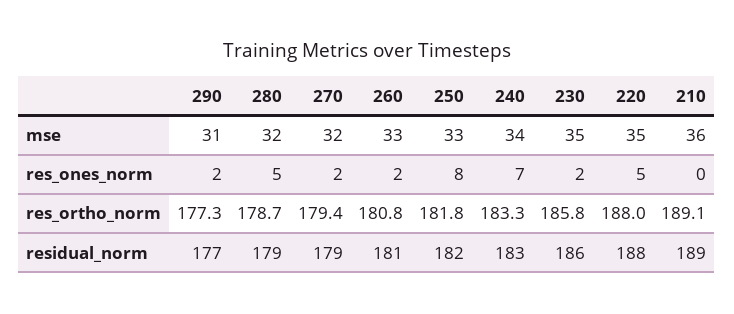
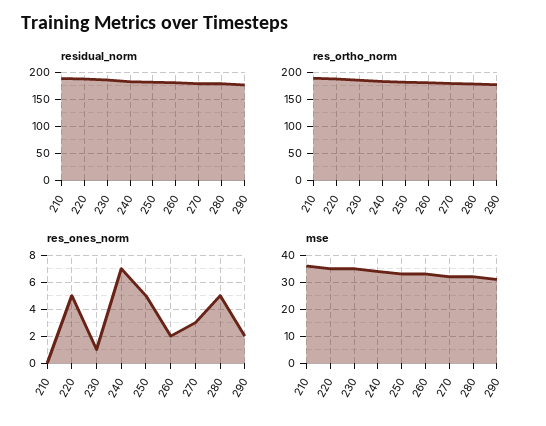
  {
    "mse": {
      "290": 31,
      "280": 32,
      "270": 32,
      "260": 33,
      "250": 33,
      "240": 34,
      "230": 35,
      "220": 35,
      "210": 36
    },
    "res_ones_norm": {
      "290": 2,
      "280": 5,
-     "270": 2,
+     "270": 3,
      "260": 2,
-     "250": 8,
+     "250": 5,
      "240": 7,
-     "230": 2,
+     "230": 1,
      "220": 5,
      "210": 0
    },
    "res_ortho_norm": {
      "290": 177.3,
      "280": 178.7,
      "270": 179.4,
      "260": 180.8,
      "250": 181.8,
      "240": 183.3,
      "230": 185.8,
      "220": 188,
      "210": 189.1
    },
    "residual_norm": {
      "290": 177,
      "280": 179,
      "270": 179,
      "260": 181,
      "250": 182,
      "240": 183,
      "230": 186,
      "220": 188,
      "210": 189
    }
  }

